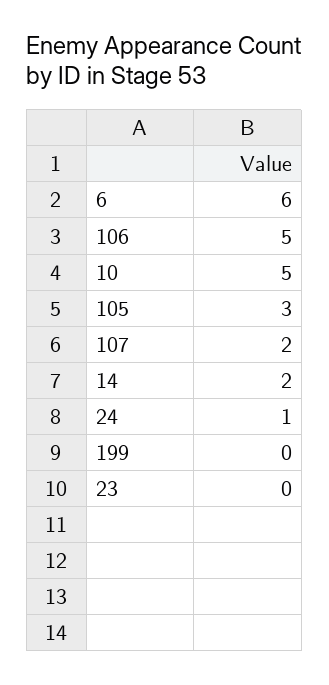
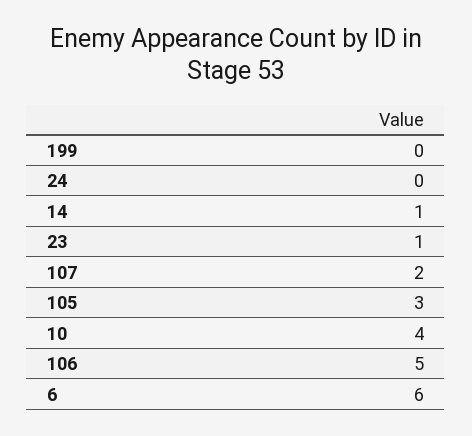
  {
    "6": 6,
    "106": 5,
-   "10": 5,
+   "10": 4,
    "105": 3,
    "107": 2,
-   "14": 2,
+   "14": 1,
-   "24": 1,
+   "24": 0,
    "199": 0,
-   "23": 0
+   "23": 1
  }

